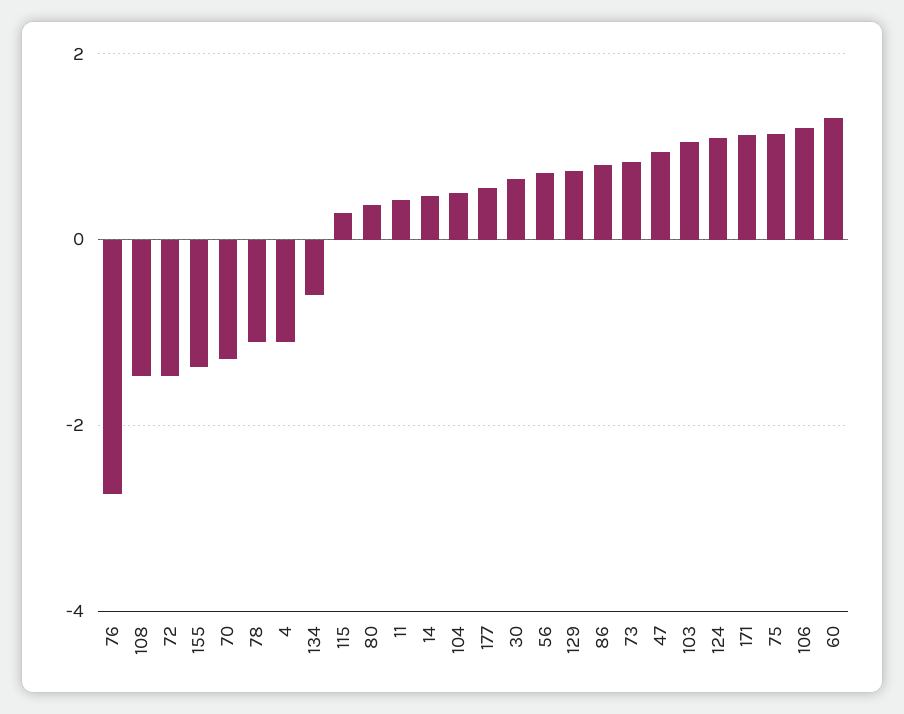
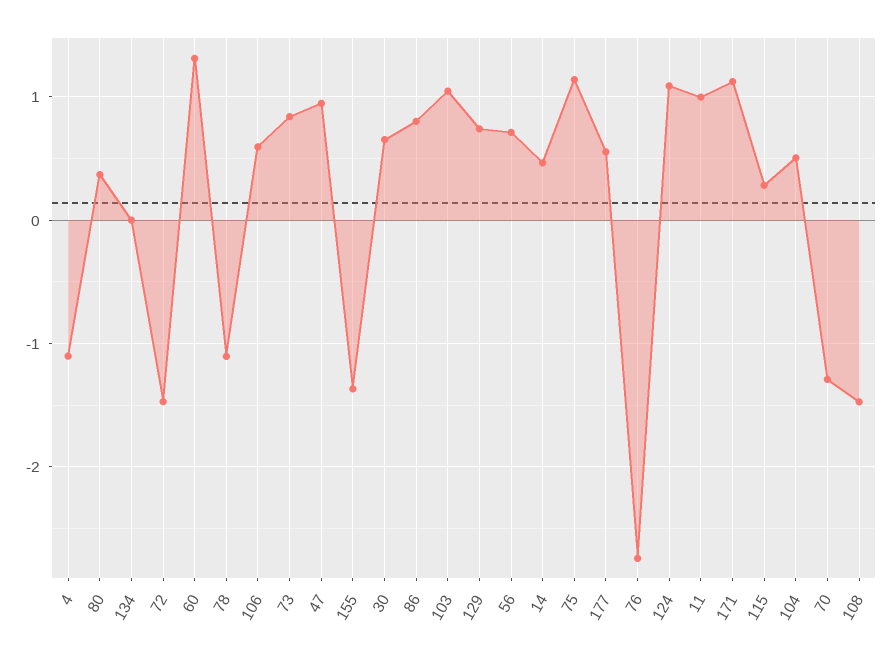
  {
    "76": -2.7,
    "108": -1.5,
    "72": -1.5,
    "155": -1.4,
    "70": -1.3,
    "78": -1.1,
    "4": -1.1,
-   "134": -0.6,
+   "134": 0,
    "115": 0.3,
    "80": 0.4,
-   "11": 0.4,
+   "11": 1,
    "14": 0.5,
    "104": 0.5,
    "177": 0.6,
    "30": 0.7,
    "56": 0.7,
    "129": 0.7,
    "86": 0.8,
    "73": 0.8,
    "47": 0.9,
    "103": 1,
    "124": 1.1,
    "171": 1.1,
    "75": 1.1,
-   "106": 1.2,
+   "106": 0.6,
    "60": 1.3
  }

